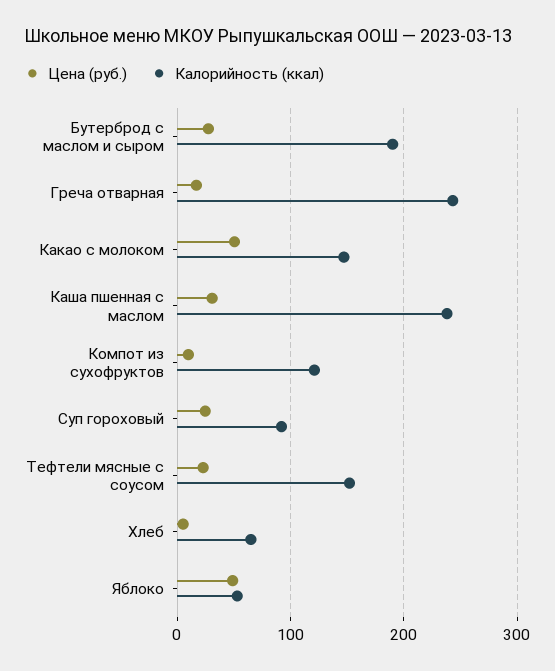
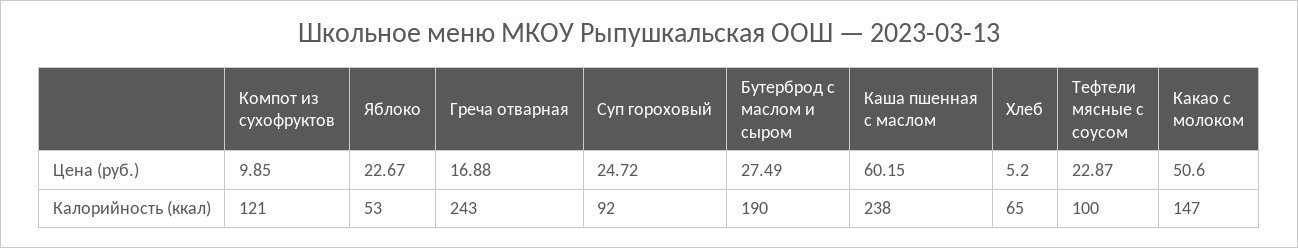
  {
    "Цена (руб.)": {
      "Бутерброд с маслом и сыром": 27.49,
      "Греча отварная": 16.88,
      "Какао с молоком": 50.6,
-     "Каша пшенная с маслом": 30,
+     "Каша пшенная с маслом": 60.15,
      "Компот из сухофруктов": 9.85,
      "Суп гороховый": 24.72,
      "Тефтели мясные с соусом": 22.87,
      "Хлеб": 5.2,
-     "Яблоко": 50
+     "Яблоко": 22.67
    },
    "Калорийность (ккал)": {
      "Бутерброд с маслом и сыром": 190,
      "Греча отварная": 243,
      "Какао с молоком": 147,
      "Каша пшенная с маслом": 238,
      "Компот из сухофруктов": 121,
      "Суп гороховый": 92,
-     "Тефтели мясные с соусом": 150,
+     "Тефтели мясные с соусом": 100,
      "Хлеб": 65,
      "Яблоко": 53
    }
  }

